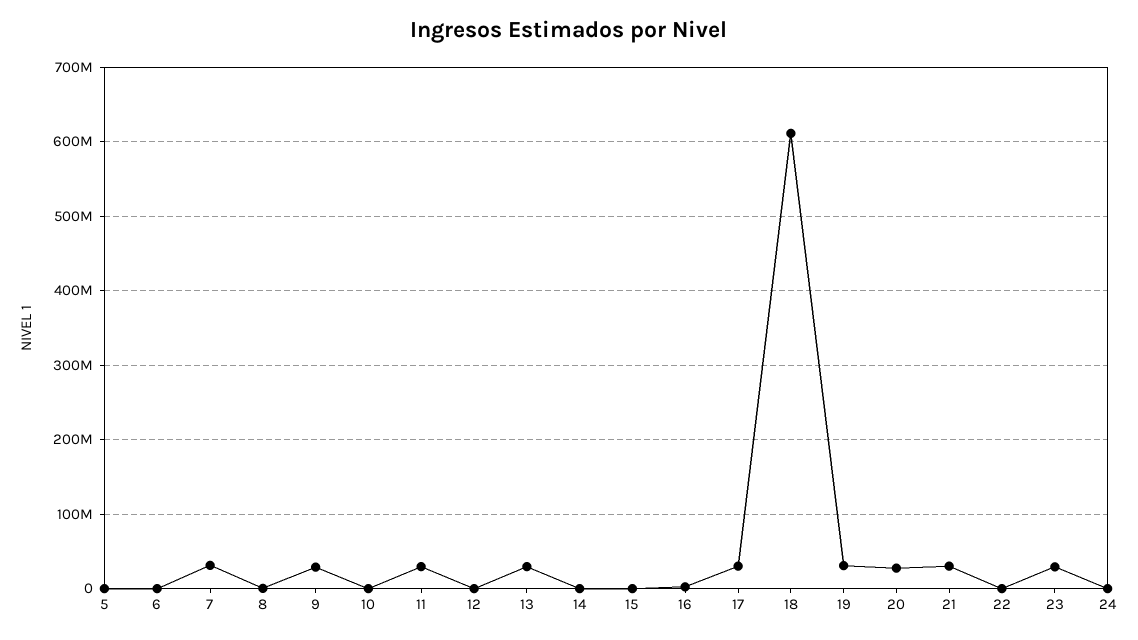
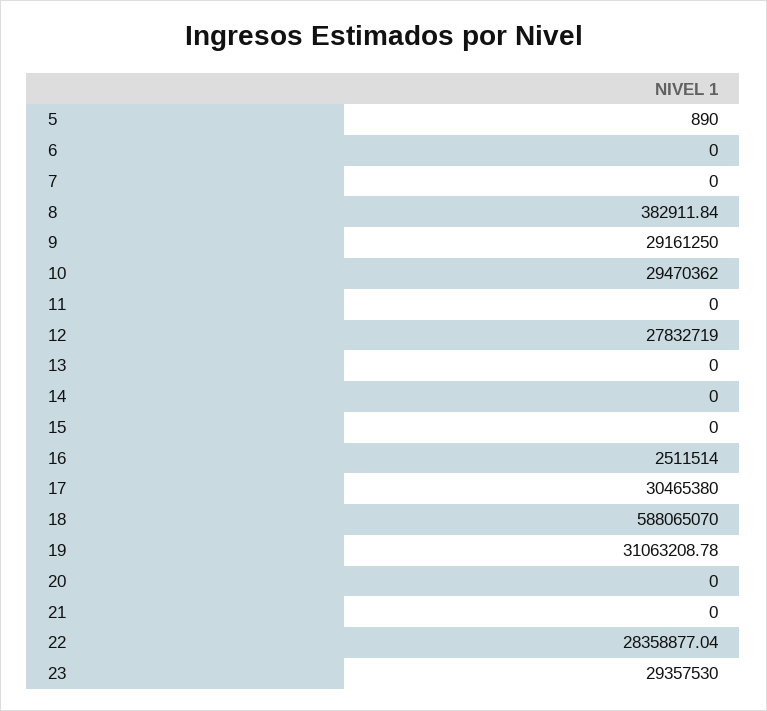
  {
    "5": 890,
    "6": 0,
-   "7": 30000000,
+   "7": 0,
    "8": 382911.84,
    "9": 29161250,
-   "10": 0,
+   "10": 29470362,
-   "11": 30000000,
+   "11": 0,
-   "12": 0,
+   "12": 27832719,
-   "13": 30000000,
+   "13": 0,
    "14": 0,
    "15": 0,
    "16": 2511514,
    "17": 30465380,
-   "18": 610000000,
+   "18": 588065070,
    "19": 31063208.78,
-   "20": 30000000,
+   "20": 0,
-   "21": 30000000,
+   "21": 0,
-   "22": 0,
+   "22": 28358877.04,
-   "23": 29357530,
+   "23": 29357530
-   "24": 0
  }

